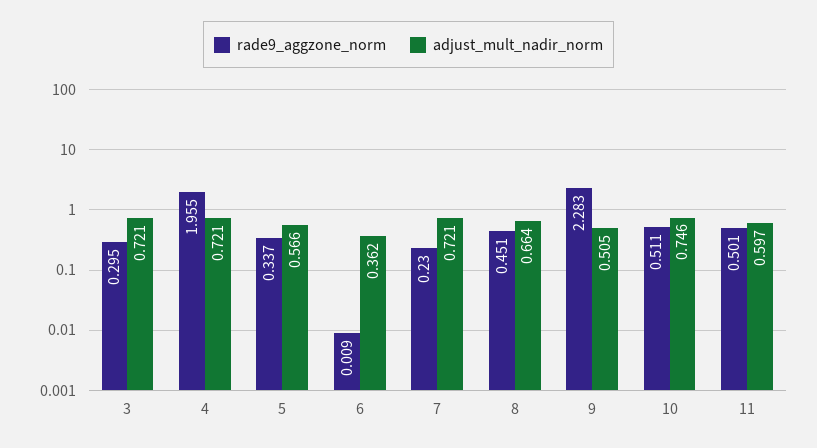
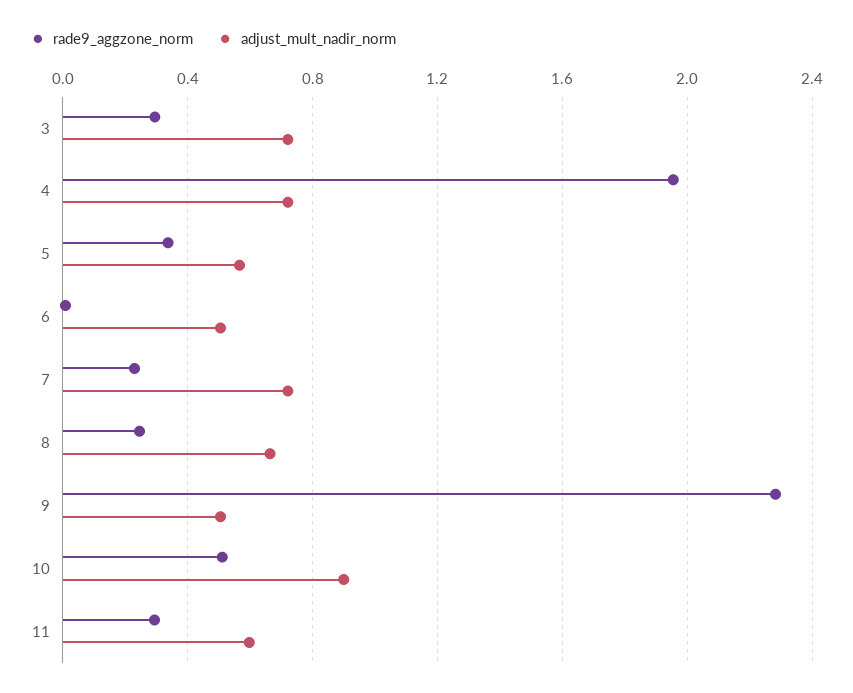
  {
    "rade9_aggzone_norm": {
      "3": 0.295,
      "4": 1.955,
      "5": 0.337,
      "6": 0.009,
      "7": 0.23,
-     "8": 0.451,
+     "8": 0.25,
      "9": 2.283,
      "10": 0.511,
-     "11": 0.501
+     "11": 0.3
    },
    "adjust_mult_nadir_norm": {
      "3": 0.721,
      "4": 0.721,
      "5": 0.566,
-     "6": 0.362,
+     "6": 0.5,
      "7": 0.721,
      "8": 0.664,
      "9": 0.505,
-     "10": 0.746,
+     "10": 0.9,
      "11": 0.597
    }
  }

